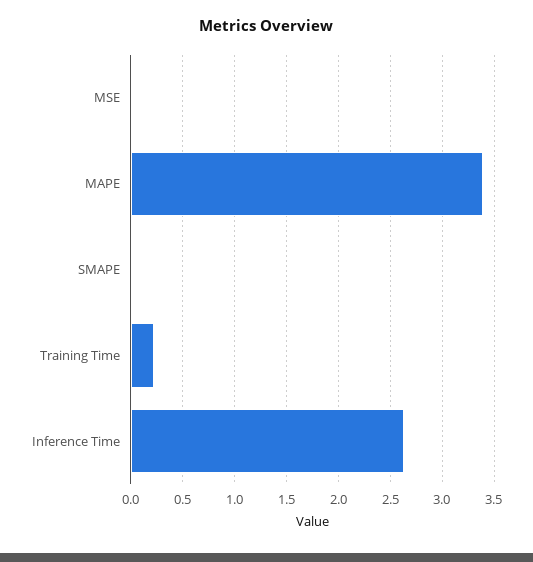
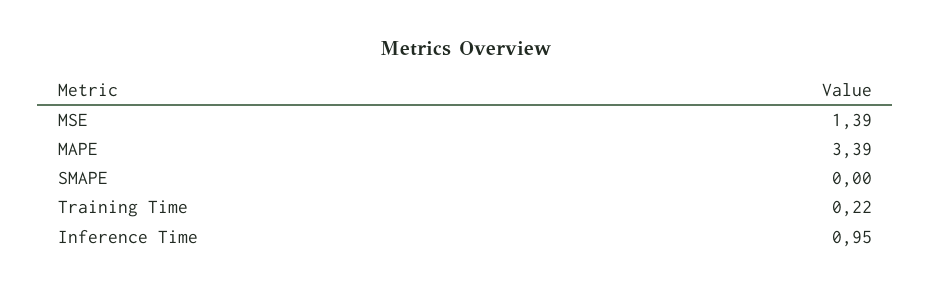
  {
-   "MSE": 0,
+   "MSE": 1.39,
    "MAPE": 3.39,
    "SMAPE": 0,
    "Training Time": 0.22,
-   "Inference Time": 2.6
+   "Inference Time": 0.95
  }

